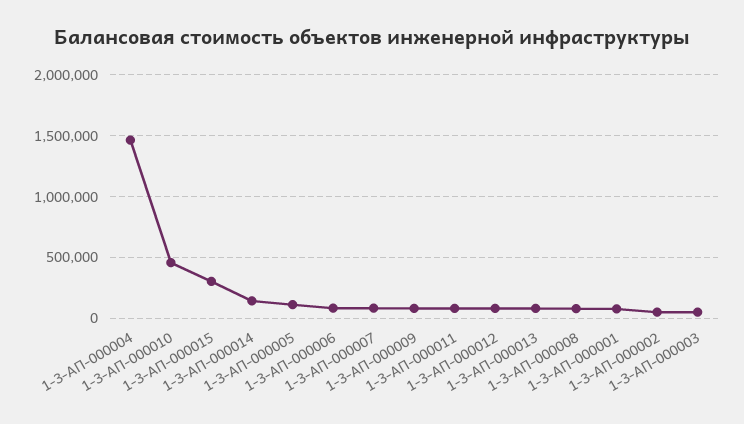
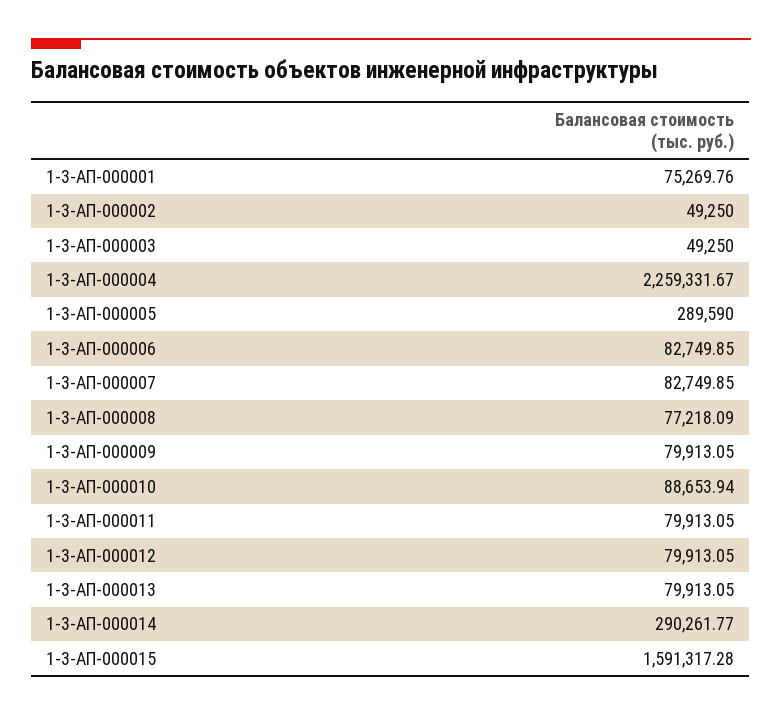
  {
-   "1-3-АП-000004": 1450000,
+   "1-3-АП-000004": 2259331.67,
-   "1-3-АП-000010": 450000,
+   "1-3-АП-000010": 88653.94,
-   "1-3-АП-000015": 300000,
+   "1-3-АП-000015": 1591317.28,
-   "1-3-АП-000014": 150000,
+   "1-3-АП-000014": 290261.77,
-   "1-3-АП-000005": 100000,
+   "1-3-АП-000005": 289590,
    "1-3-АП-000006": 82749.85,
    "1-3-АП-000007": 82749.85,
    "1-3-АП-000009": 79913.05,
    "1-3-АП-000011": 79913.05,
    "1-3-АП-000012": 79913.05,
    "1-3-АП-000013": 79913.05,
    "1-3-АП-000008": 77218.09,
    "1-3-АП-000001": 75269.76,
    "1-3-АП-000002": 49250,
    "1-3-АП-000003": 49250
  }

